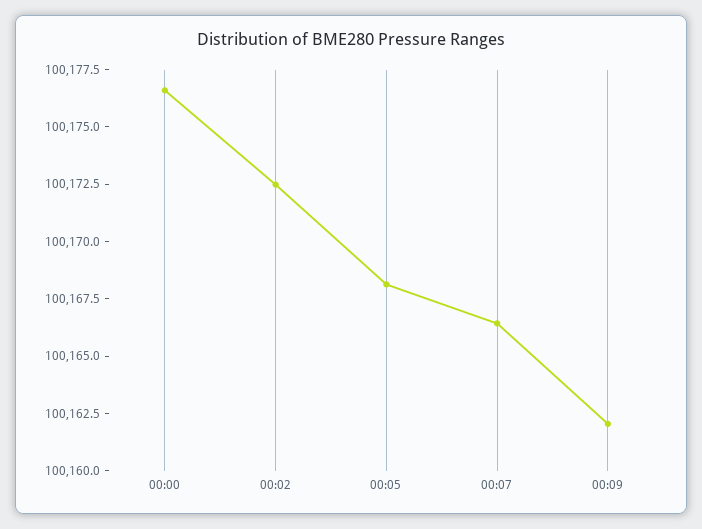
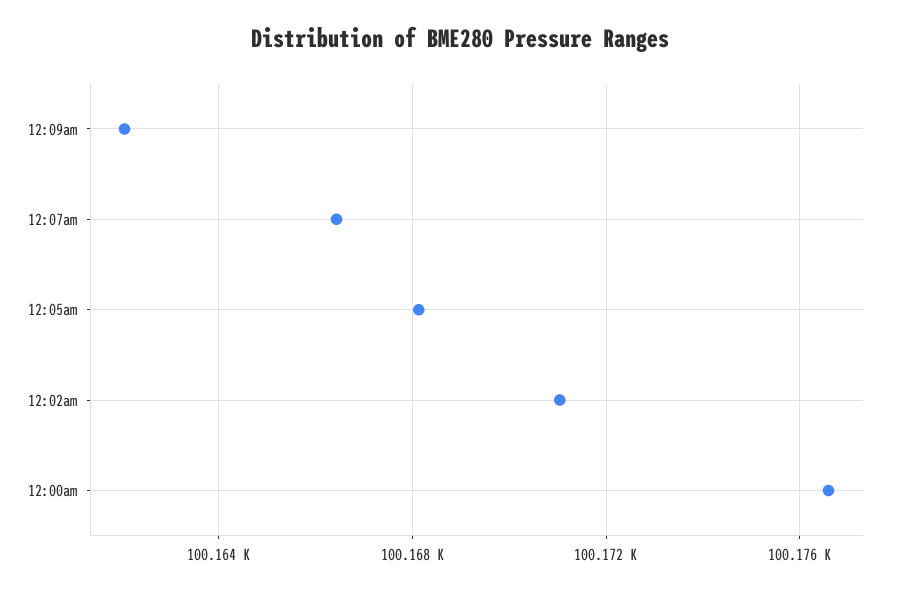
  {
    "00:00": 100176.5,
-   "00:02": 100172.5,
+   "00:02": 100171,
    "00:05": 100168,
    "00:07": 100166.5,
    "00:09": 100162
  }

